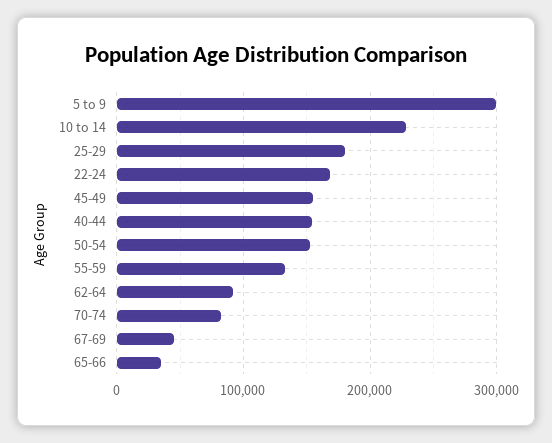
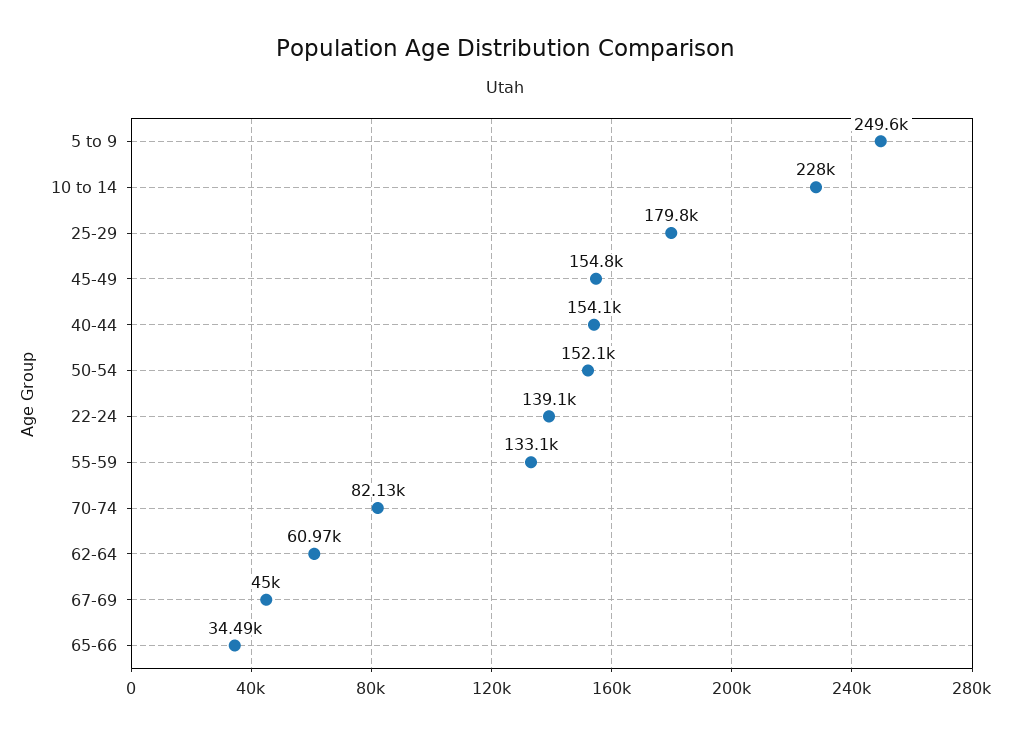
  {
-   "5 to 9": 300000,
+   "5 to 9": 249600,
    "10 to 14": 228000,
    "25-29": 179800,
-   "22-24": 170000,
+   "22-24": 139100,
    "45-49": 154800,
    "40-44": 154100,
    "50-54": 152100,
    "55-59": 133100,
-   "62-64": 90000,
+   "62-64": 60970,
    "70-74": 82130,
    "67-69": 45000,
    "65-66": 34490
  }

